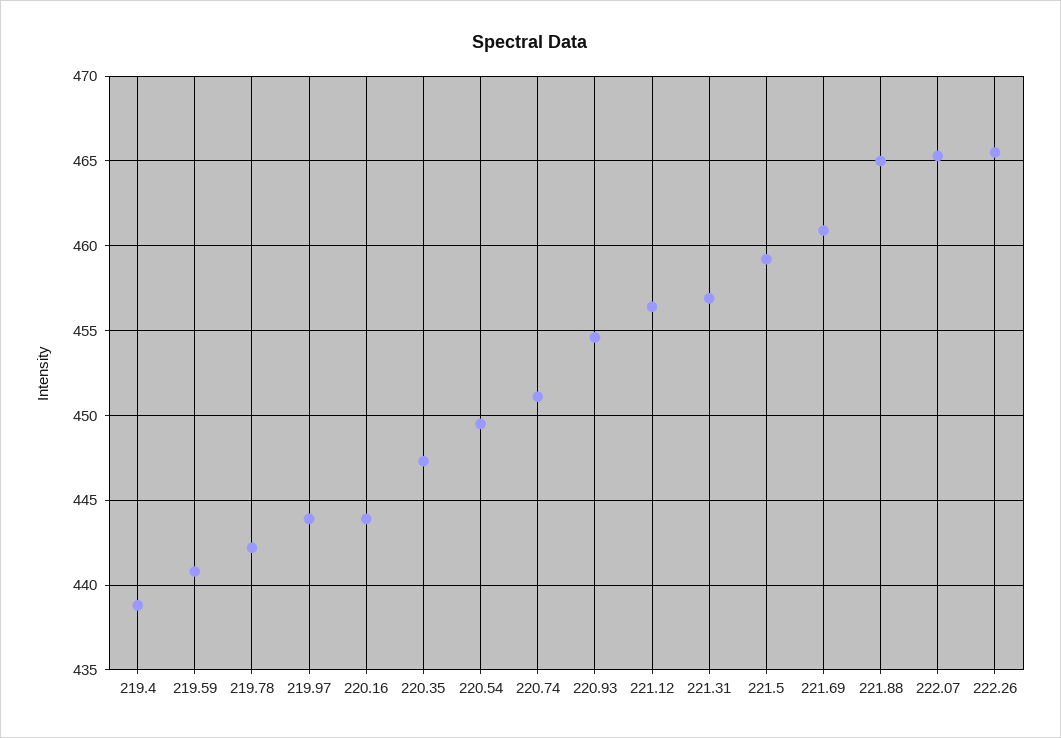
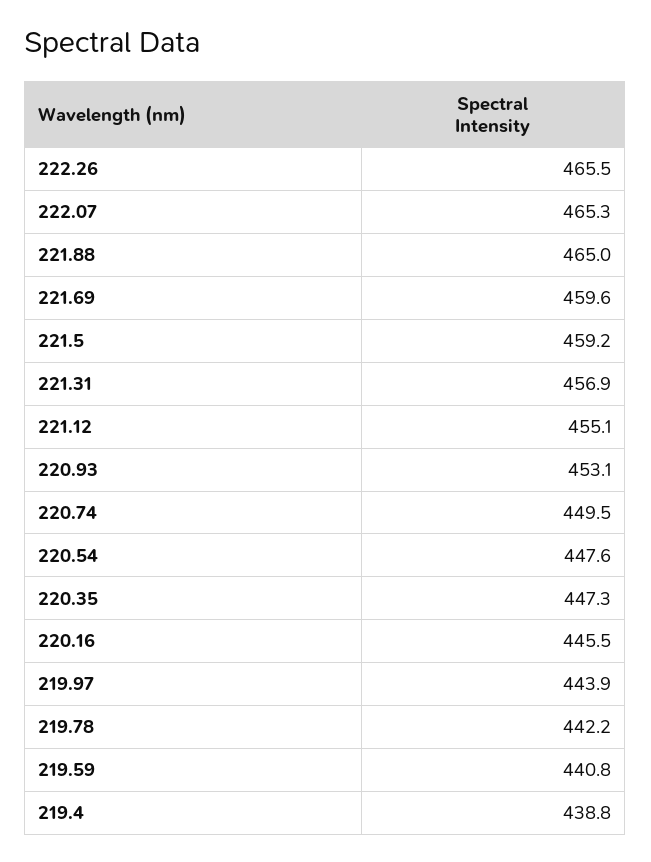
  {
    "219.4": 438.8,
    "219.59": 440.8,
    "219.78": 442.2,
    "219.97": 443.9,
-   "220.16": 444,
+   "220.16": 445.5,
    "220.35": 447.3,
-   "220.54": 449.5,
+   "220.54": 447.6,
-   "220.74": 451,
+   "220.74": 449.5,
-   "220.93": 454.5,
+   "220.93": 453.1,
-   "221.12": 456.5,
+   "221.12": 455.1,
    "221.31": 456.9,
    "221.5": 459.2,
-   "221.69": 461,
+   "221.69": 459.6,
    "221.88": 465,
    "222.07": 465.3,
    "222.26": 465.5
  }

